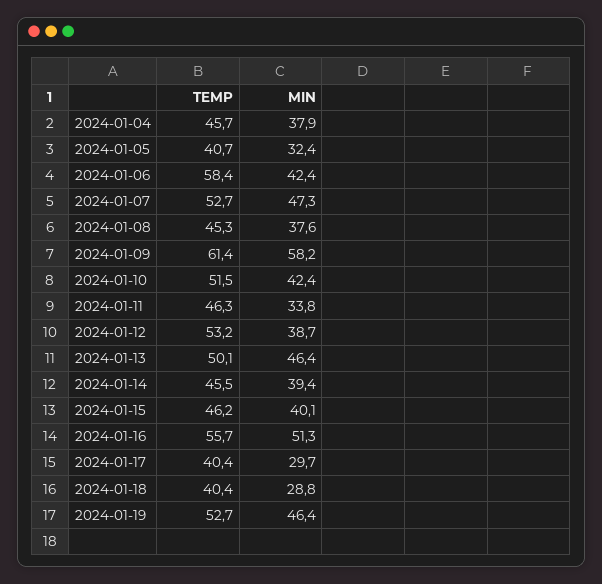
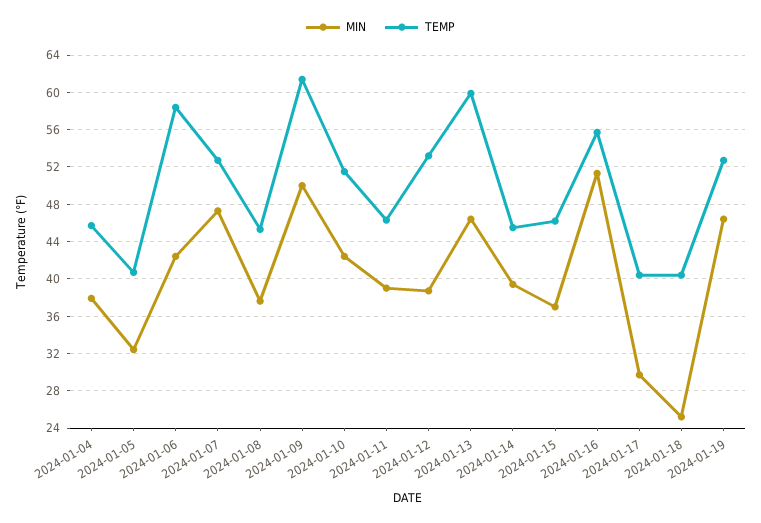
  {
    "TEMP": {
      "2024-01-04": 45.7,
      "2024-01-05": 40.7,
      "2024-01-06": 58.4,
      "2024-01-07": 52.7,
      "2024-01-08": 45.3,
      "2024-01-09": 61.4,
      "2024-01-10": 51.5,
      "2024-01-11": 46.3,
      "2024-01-12": 53.2,
-     "2024-01-13": 50.1,
+     "2024-01-13": 60,
      "2024-01-14": 45.5,
      "2024-01-15": 46.2,
      "2024-01-16": 55.7,
      "2024-01-17": 40.4,
      "2024-01-18": 40.4,
      "2024-01-19": 52.7
    },
    "MIN": {
      "2024-01-04": 37.9,
      "2024-01-05": 32.4,
      "2024-01-06": 42.4,
      "2024-01-07": 47.3,
      "2024-01-08": 37.6,
-     "2024-01-09": 58.2,
+     "2024-01-09": 50,
      "2024-01-10": 42.4,
-     "2024-01-11": 33.8,
+     "2024-01-11": 39,
      "2024-01-12": 38.7,
      "2024-01-13": 46.4,
      "2024-01-14": 39.4,
-     "2024-01-15": 40.1,
+     "2024-01-15": 37,
      "2024-01-16": 51.3,
      "2024-01-17": 29.7,
-     "2024-01-18": 28.8,
+     "2024-01-18": 25,
      "2024-01-19": 46.4
    }
  }

